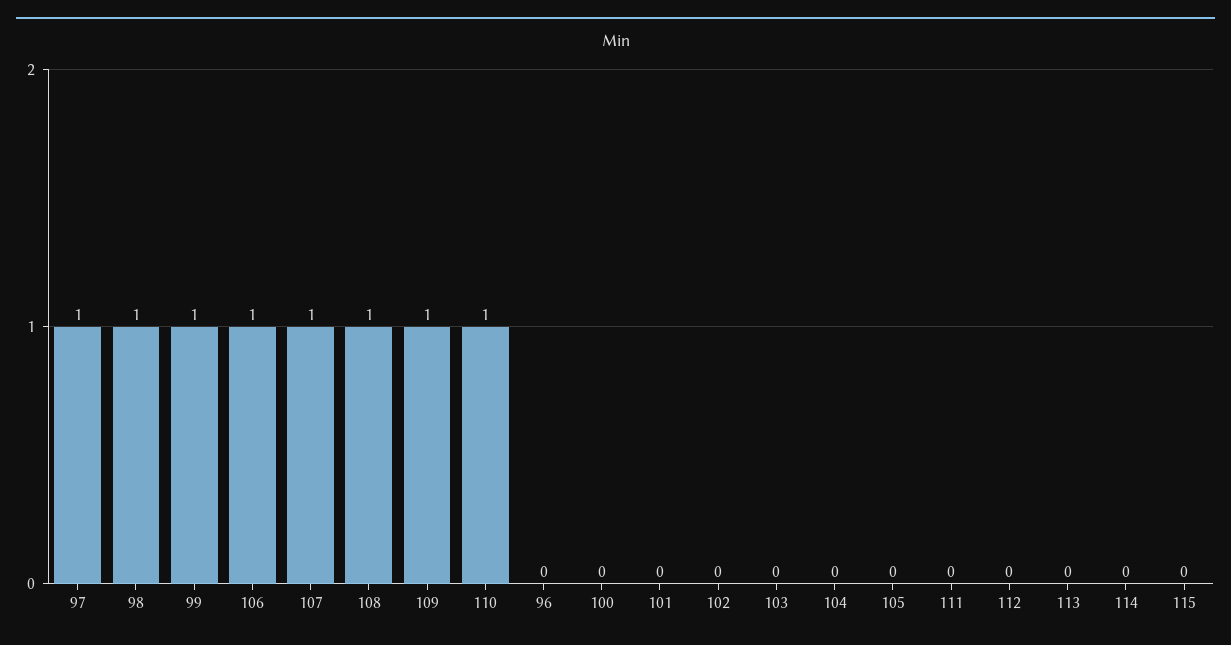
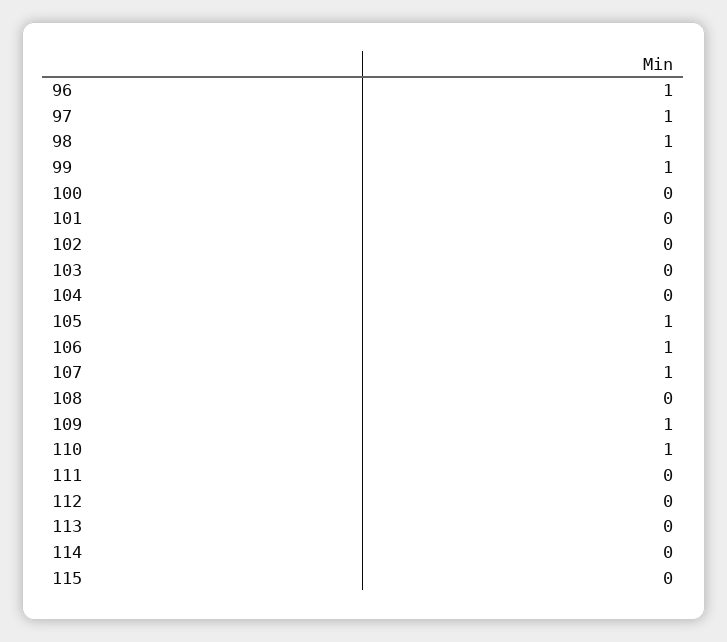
  {
    "97": 1,
    "98": 1,
    "99": 1,
    "106": 1,
    "107": 1,
-   "108": 1,
+   "108": 0,
    "109": 1,
    "110": 1,
-   "96": 0,
+   "96": 1,
    "100": 0,
    "101": 0,
    "102": 0,
    "103": 0,
    "104": 0,
-   "105": 0,
+   "105": 1,
    "111": 0,
    "112": 0,
    "113": 0,
    "114": 0,
    "115": 0
  }

